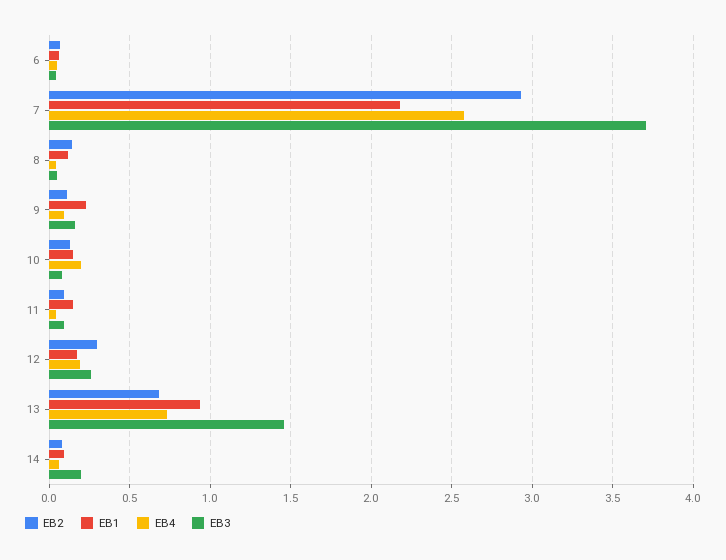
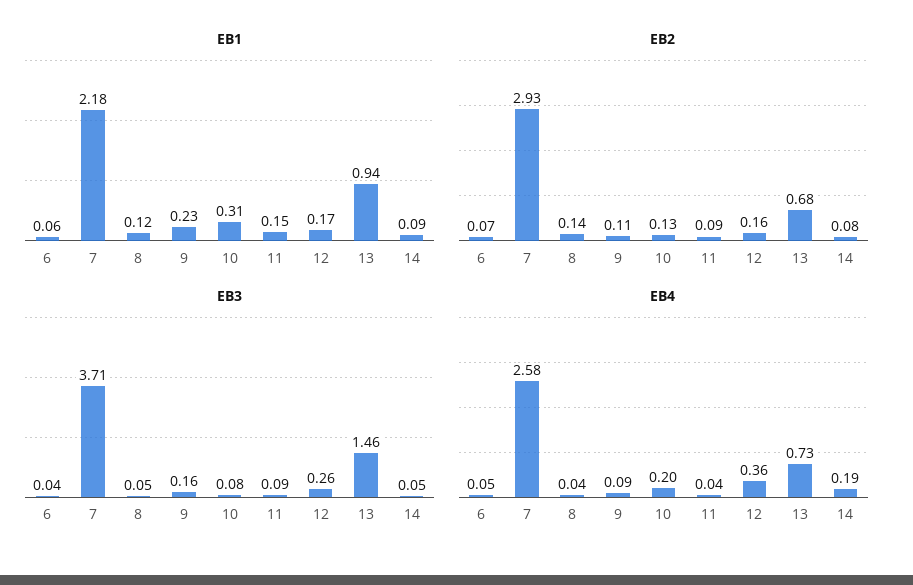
  {
    "EB2": {
      "6": 0.07,
      "7": 2.93,
      "8": 0.14,
      "9": 0.11,
      "10": 0.13,
      "11": 0.09,
-     "12": 0.3,
+     "12": 0.16,
      "13": 0.68,
      "14": 0.08
    },
    "EB1": {
      "6": 0.06,
      "7": 2.18,
      "8": 0.12,
      "9": 0.23,
-     "10": 0.15,
+     "10": 0.31,
      "11": 0.15,
      "12": 0.17,
      "13": 0.94,
      "14": 0.09
    },
    "EB4": {
      "6": 0.05,
      "7": 2.58,
      "8": 0.04,
      "9": 0.09,
      "10": 0.2,
      "11": 0.04,
-     "12": 0.2,
+     "12": 0.36,
      "13": 0.73,
-     "14": 0.05
+     "14": 0.19
    },
    "EB3": {
      "6": 0.04,
      "7": 3.71,
      "8": 0.05,
      "9": 0.16,
      "10": 0.08,
      "11": 0.09,
      "12": 0.26,
      "13": 1.46,
-     "14": 0.2
+     "14": 0.05
    }
  }

